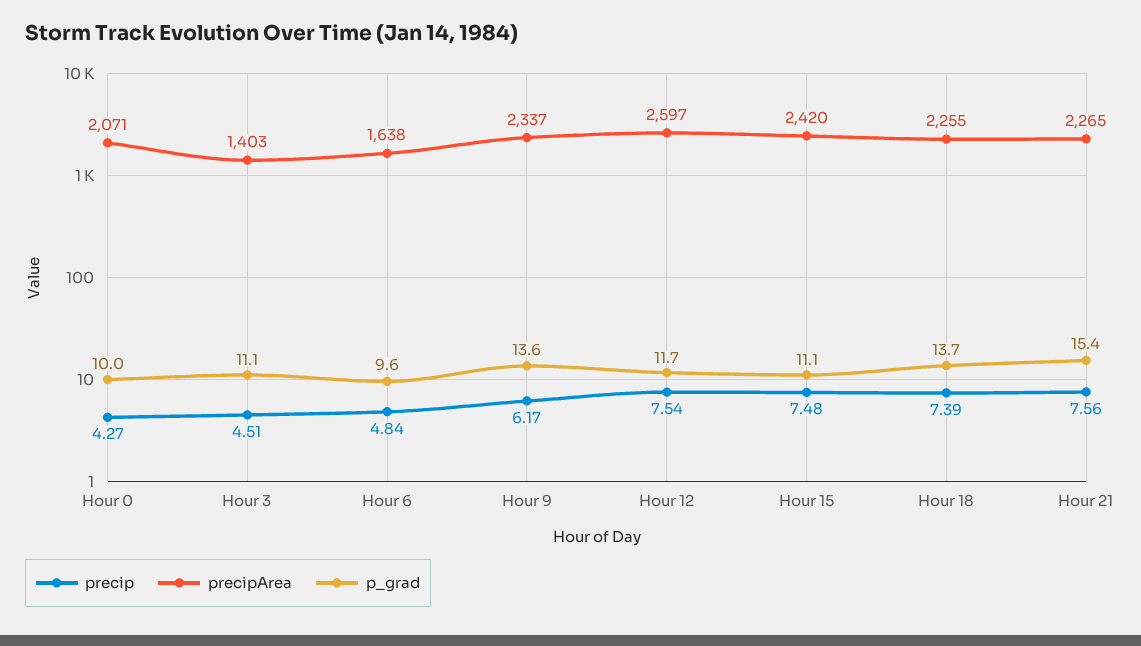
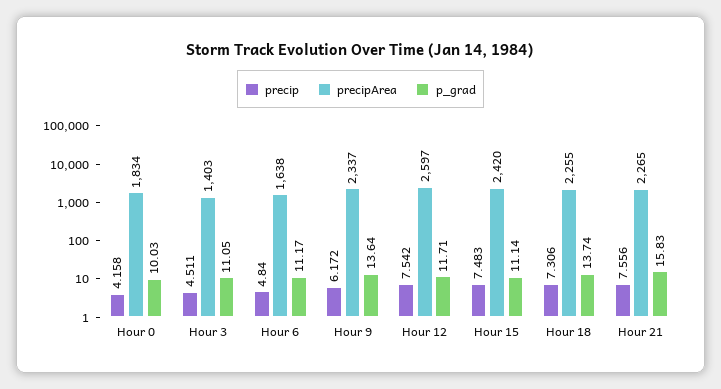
  {
    "precip": {
-     "Hour 0": 4.27,
+     "Hour 0": 4.158,
      "Hour 3": 4.511,
      "Hour 6": 4.84,
      "Hour 9": 6.172,
      "Hour 12": 7.542,
      "Hour 15": 7.483,
-     "Hour 18": 7.39,
+     "Hour 18": 7.306,
      "Hour 21": 7.556
    },
    "precipArea": {
-     "Hour 0": 2071,
+     "Hour 0": 1834,
      "Hour 3": 1403,
      "Hour 6": 1638,
      "Hour 9": 2337,
      "Hour 12": 2597,
      "Hour 15": 2420,
      "Hour 18": 2255,
      "Hour 21": 2265
    },
    "p_grad": {
      "Hour 0": 10.03,
      "Hour 3": 11.05,
-     "Hour 6": 9.6,
+     "Hour 6": 11.17,
      "Hour 9": 13.64,
      "Hour 12": 11.71,
      "Hour 15": 11.14,
      "Hour 18": 13.74,
-     "Hour 21": 15.4
+     "Hour 21": 15.83
    }
  }

